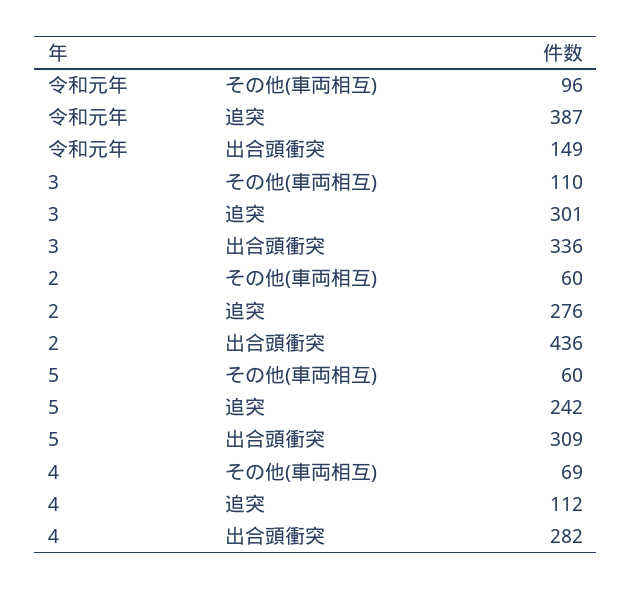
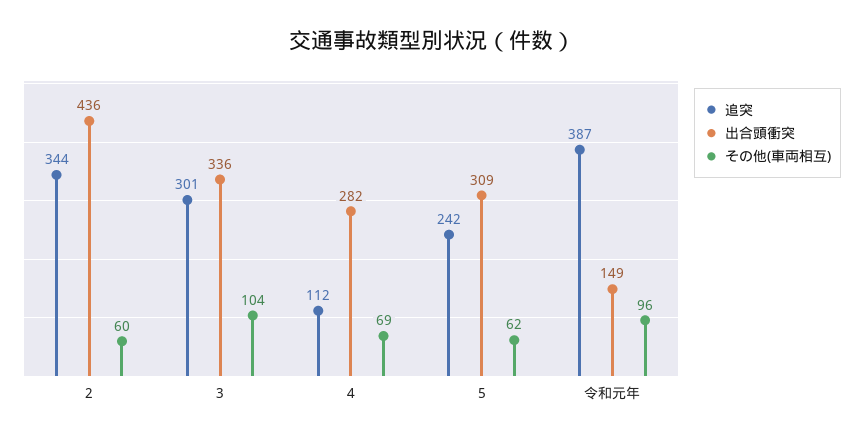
  {
    "その他(車両相互)": {
      "令和元年": 96,
-     "3": 110,
+     "3": 104,
      "2": 60,
-     "5": 60,
+     "5": 62,
      "4": 69
    },
    "追突": {
      "令和元年": 387,
      "3": 301,
-     "2": 276,
+     "2": 344,
      "5": 242,
      "4": 112
    },
    "出合頭衝突": {
      "令和元年": 149,
      "3": 336,
      "2": 436,
      "5": 309,
      "4": 282
    }
  }

